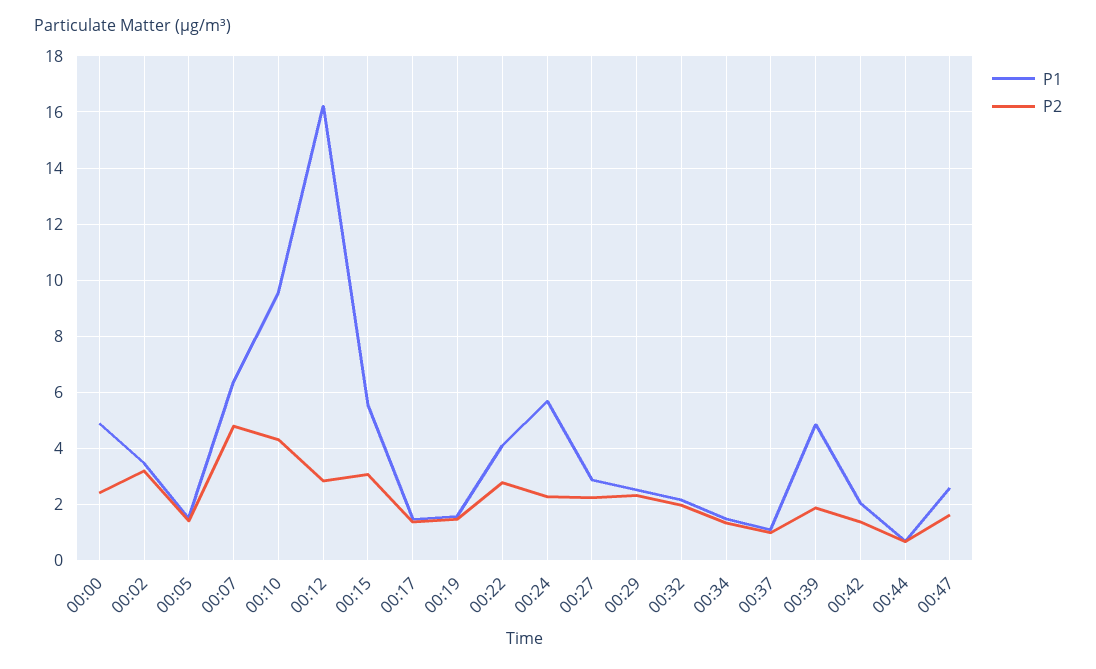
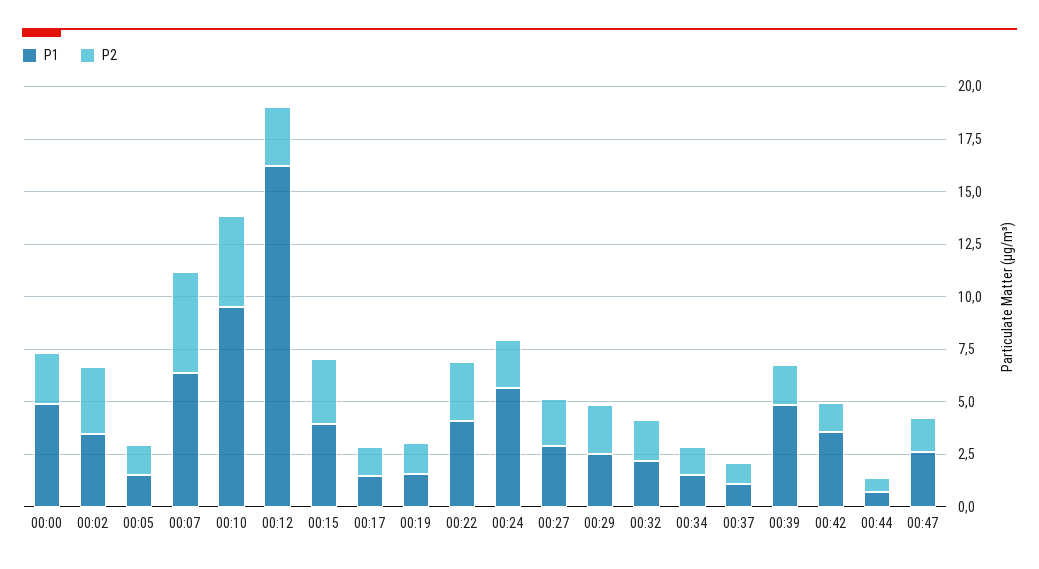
  {
    "P1": {
      "00:00": 5,
      "00:02": 3.5,
      "00:05": 1.5,
      "00:07": 6.5,
      "00:10": 9.5,
      "00:12": 16.25,
-     "00:15": 5.5,
+     "00:15": 4,
      "00:17": 1.5,
      "00:19": 1.5,
      "00:22": 4,
      "00:24": 5.75,
      "00:27": 3,
      "00:29": 2.5,
      "00:32": 2.25,
      "00:34": 1.5,
      "00:37": 1,
      "00:39": 4.75,
-     "00:42": 2,
+     "00:42": 3.5,
      "00:44": 0.75,
      "00:47": 2.5
    },
    "P2": {
      "00:00": 2.5,
      "00:02": 3.25,
      "00:05": 1.5,
      "00:07": 4.75,
      "00:10": 4.25,
      "00:12": 2.75,
      "00:15": 3,
      "00:17": 1.5,
      "00:19": 1.5,
      "00:22": 2.75,
      "00:24": 2.25,
      "00:27": 2.25,
      "00:29": 2.25,
      "00:32": 2,
      "00:34": 1.25,
      "00:37": 1,
      "00:39": 2,
      "00:42": 1.5,
      "00:44": 0.75,
      "00:47": 1.75
    }
  }

